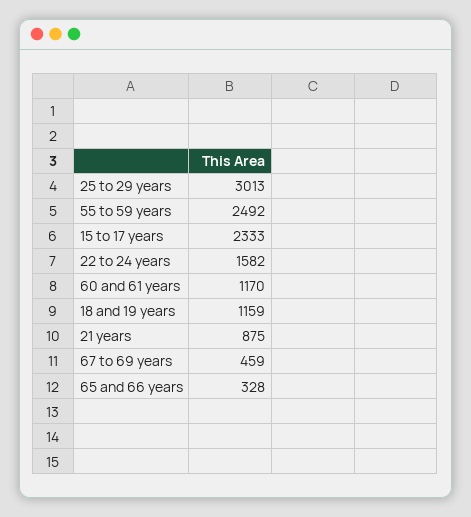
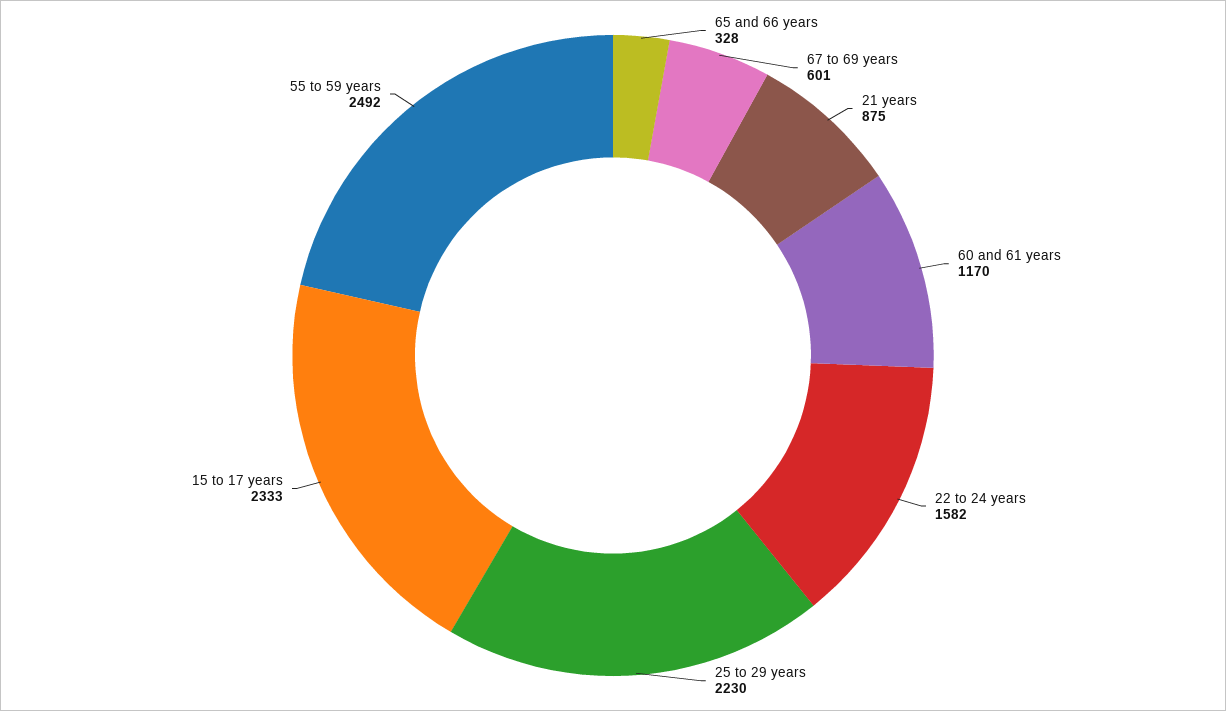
  {
-   "25 to 29 years": 3013,
+   "25 to 29 years": 2230,
    "55 to 59 years": 2492,
    "15 to 17 years": 2333,
    "22 to 24 years": 1582,
    "60 and 61 years": 1170,
-   "18 and 19 years": 1159,
    "21 years": 875,
-   "67 to 69 years": 459,
+   "67 to 69 years": 601,
    "65 and 66 years": 328
  }

